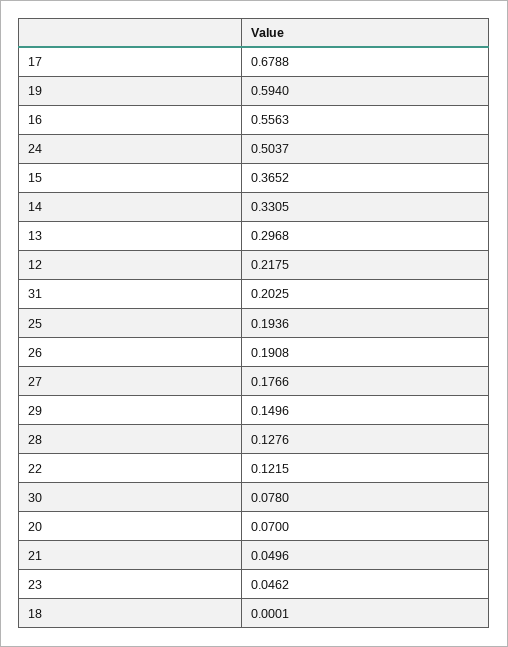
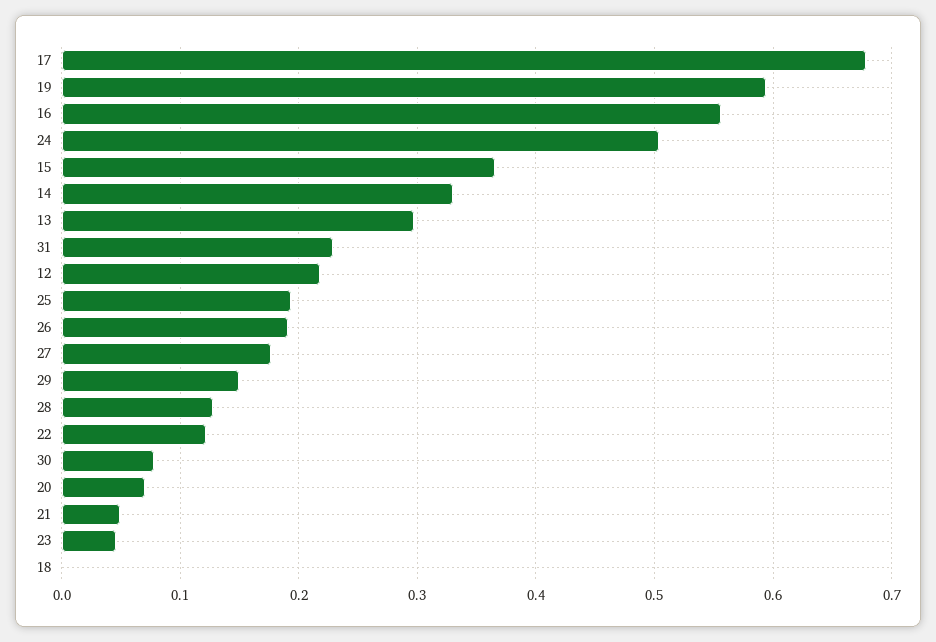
  {
    "17": 0.6788,
    "19": 0.594,
    "16": 0.5563,
    "24": 0.5037,
    "15": 0.3652,
    "14": 0.3305,
    "13": 0.2968,
    "12": 0.2175,
-   "31": 0.2025,
+   "31": 0.23,
    "25": 0.1936,
    "26": 0.1908,
    "27": 0.1766,
    "29": 0.1496,
    "28": 0.1276,
    "22": 0.1215,
    "30": 0.078,
    "20": 0.07,
    "21": 0.0496,
    "23": 0.0462,
    "18": 0.0001
  }

